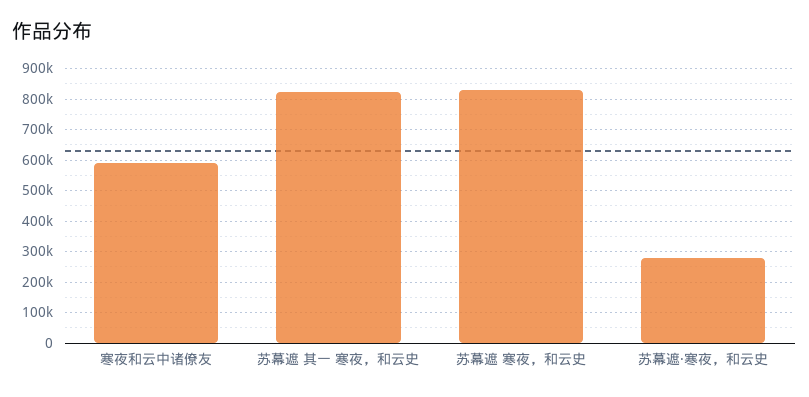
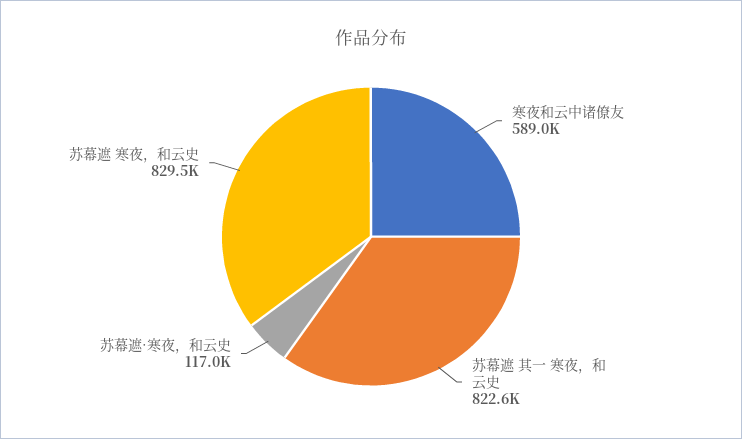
  {
    "寒夜和云中诸僚友": 589000,
    "苏幕遮 其一 寒夜，和云史": 822600,
    "苏幕遮 寒夜，和云史": 829500,
-   "苏幕遮·寒夜，和云史": 280000
+   "苏幕遮·寒夜，和云史": 117000
  }

